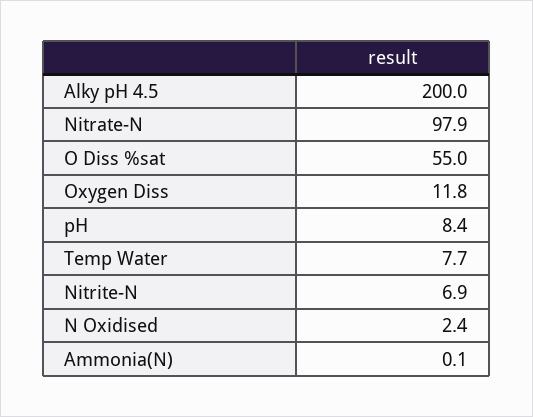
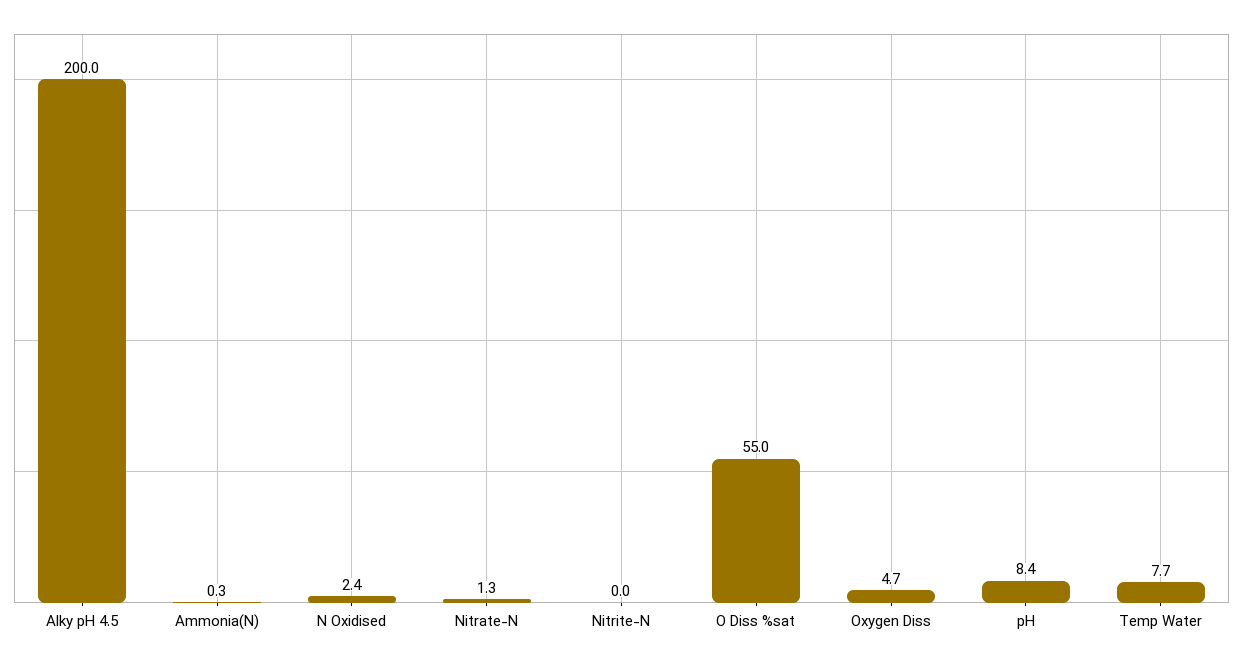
  {
    "Alky pH 4.5": 200,
-   "Nitrate-N": 97.9,
+   "Nitrate-N": 1.3,
    "O Diss %sat": 55,
-   "Oxygen Diss": 11.8,
+   "Oxygen Diss": 4.7,
    "pH": 8.4,
    "Temp Water": 7.7,
-   "Nitrite-N": 6.9,
+   "Nitrite-N": 0,
    "N Oxidised": 2.4,
-   "Ammonia(N)": 0.1
+   "Ammonia(N)": 0.3
  }

